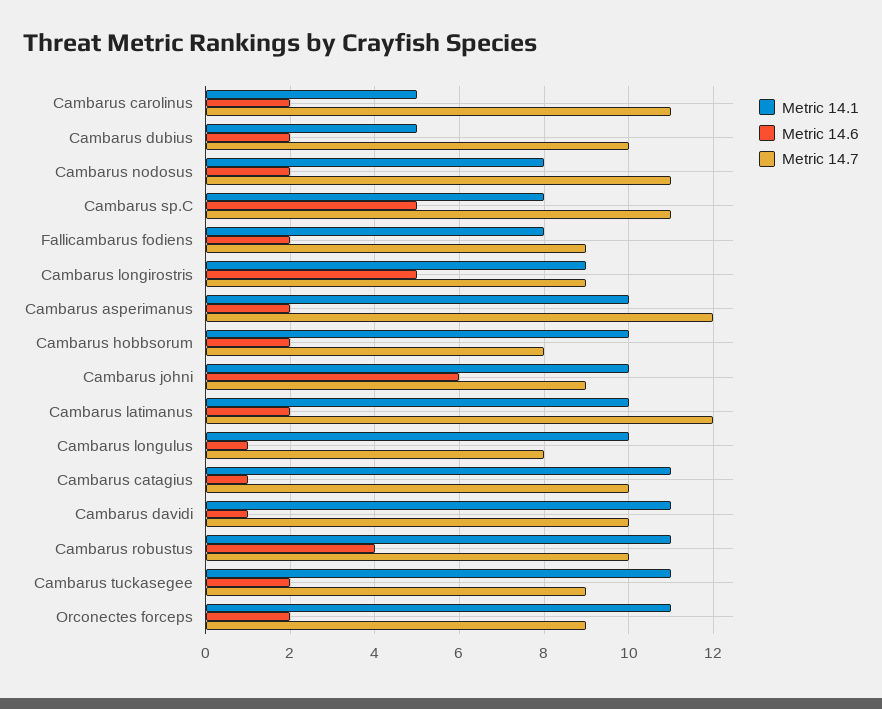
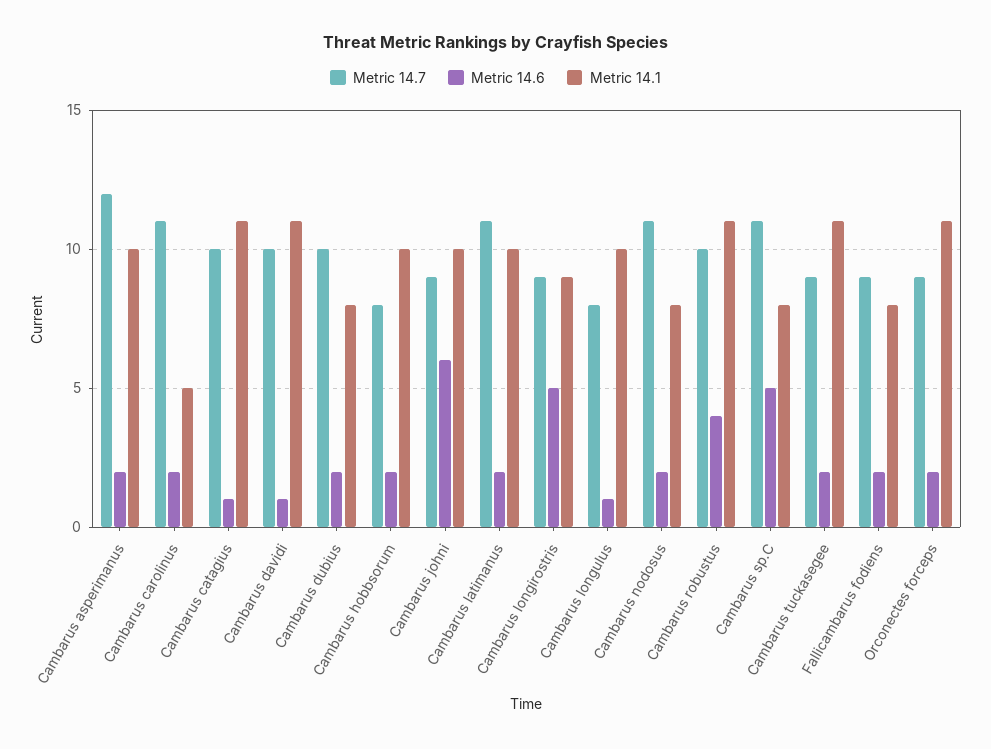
  {
    "Metric 14.1": {
      "Cambarus carolinus": 5,
-     "Cambarus dubius": 5,
+     "Cambarus dubius": 8,
      "Cambarus nodosus": 8,
      "Cambarus sp.C": 8,
      "Fallicambarus fodiens": 8,
      "Cambarus longirostris": 9,
      "Cambarus asperimanus": 10,
      "Cambarus hobbsorum": 10,
      "Cambarus johni": 10,
      "Cambarus latimanus": 10,
      "Cambarus longulus": 10,
      "Cambarus catagius": 11,
      "Cambarus davidi": 11,
      "Cambarus robustus": 11,
      "Cambarus tuckasegee": 11,
      "Orconectes forceps": 11
    },
    "Metric 14.6": {
      "Cambarus carolinus": 2,
      "Cambarus dubius": 2,
      "Cambarus nodosus": 2,
      "Cambarus sp.C": 5,
      "Fallicambarus fodiens": 2,
      "Cambarus longirostris": 5,
      "Cambarus asperimanus": 2,
      "Cambarus hobbsorum": 2,
      "Cambarus johni": 6,
      "Cambarus latimanus": 2,
      "Cambarus longulus": 1,
      "Cambarus catagius": 1,
      "Cambarus davidi": 1,
      "Cambarus robustus": 4,
      "Cambarus tuckasegee": 2,
      "Orconectes forceps": 2
    },
    "Metric 14.7": {
      "Cambarus carolinus": 11,
      "Cambarus dubius": 10,
      "Cambarus nodosus": 11,
      "Cambarus sp.C": 11,
      "Fallicambarus fodiens": 9,
      "Cambarus longirostris": 9,
      "Cambarus asperimanus": 12,
      "Cambarus hobbsorum": 8,
      "Cambarus johni": 9,
-     "Cambarus latimanus": 12,
+     "Cambarus latimanus": 11,
      "Cambarus longulus": 8,
      "Cambarus catagius": 10,
      "Cambarus davidi": 10,
      "Cambarus robustus": 10,
      "Cambarus tuckasegee": 9,
      "Orconectes forceps": 9
    }
  }

